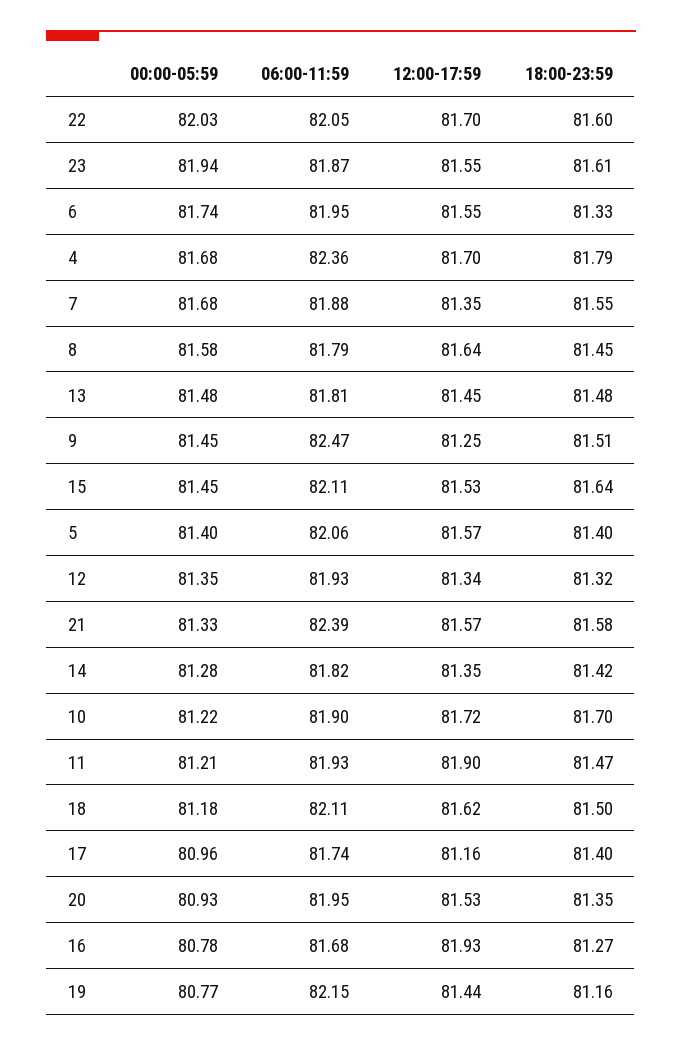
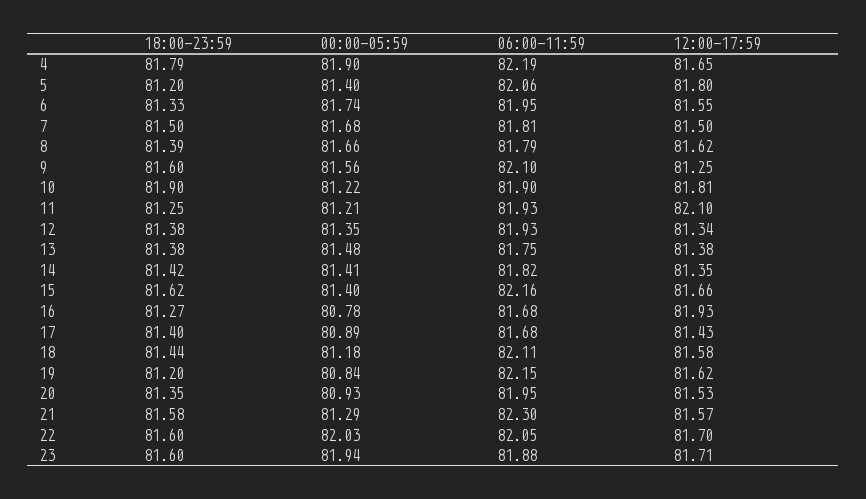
  {
    "00:00-05:59": {
      "22": 82.03,
      "23": 81.94,
      "6": 81.74,
-     "4": 81.68,
+     "4": 81.9,
      "7": 81.68,
-     "8": 81.58,
+     "8": 81.66,
      "13": 81.48,
-     "9": 81.45,
+     "9": 81.56,
-     "15": 81.45,
+     "15": 81.4,
      "5": 81.4,
      "12": 81.35,
-     "21": 81.33,
+     "21": 81.29,
-     "14": 81.28,
+     "14": 81.41,
      "10": 81.22,
      "11": 81.21,
      "18": 81.18,
-     "17": 80.96,
+     "17": 80.89,
      "20": 80.93,
      "16": 80.78,
-     "19": 80.77
+     "19": 80.84
    },
    "06:00-11:59": {
      "22": 82.05,
-     "23": 81.87,
+     "23": 81.88,
      "6": 81.95,
-     "4": 82.36,
+     "4": 82.19,
-     "7": 81.88,
+     "7": 81.81,
      "8": 81.79,
-     "13": 81.81,
+     "13": 81.75,
-     "9": 82.47,
+     "9": 82.1,
-     "15": 82.11,
+     "15": 82.16,
      "5": 82.06,
      "12": 81.93,
-     "21": 82.39,
+     "21": 82.3,
      "14": 81.82,
      "10": 81.9,
      "11": 81.93,
      "18": 82.11,
-     "17": 81.74,
+     "17": 81.68,
      "20": 81.95,
      "16": 81.68,
      "19": 82.15
    },
    "12:00-17:59": {
      "22": 81.7,
-     "23": 81.55,
+     "23": 81.71,
      "6": 81.55,
-     "4": 81.7,
+     "4": 81.65,
-     "7": 81.35,
+     "7": 81.5,
-     "8": 81.64,
+     "8": 81.62,
-     "13": 81.45,
+     "13": 81.38,
      "9": 81.25,
-     "15": 81.53,
+     "15": 81.66,
-     "5": 81.57,
+     "5": 81.8,
      "12": 81.34,
      "21": 81.57,
      "14": 81.35,
-     "10": 81.72,
+     "10": 81.81,
-     "11": 81.9,
+     "11": 82.1,
-     "18": 81.62,
+     "18": 81.58,
-     "17": 81.16,
+     "17": 81.43,
      "20": 81.53,
      "16": 81.93,
-     "19": 81.44
+     "19": 81.62
    },
    "18:00-23:59": {
      "22": 81.6,
-     "23": 81.61,
+     "23": 81.6,
      "6": 81.33,
      "4": 81.79,
-     "7": 81.55,
+     "7": 81.5,
-     "8": 81.45,
+     "8": 81.39,
-     "13": 81.48,
+     "13": 81.38,
-     "9": 81.51,
+     "9": 81.6,
-     "15": 81.64,
+     "15": 81.62,
-     "5": 81.4,
+     "5": 81.2,
-     "12": 81.32,
+     "12": 81.38,
      "21": 81.58,
      "14": 81.42,
-     "10": 81.7,
+     "10": 81.9,
-     "11": 81.47,
+     "11": 81.25,
-     "18": 81.5,
+     "18": 81.44,
      "17": 81.4,
      "20": 81.35,
      "16": 81.27,
-     "19": 81.16
+     "19": 81.2
    }
  }

